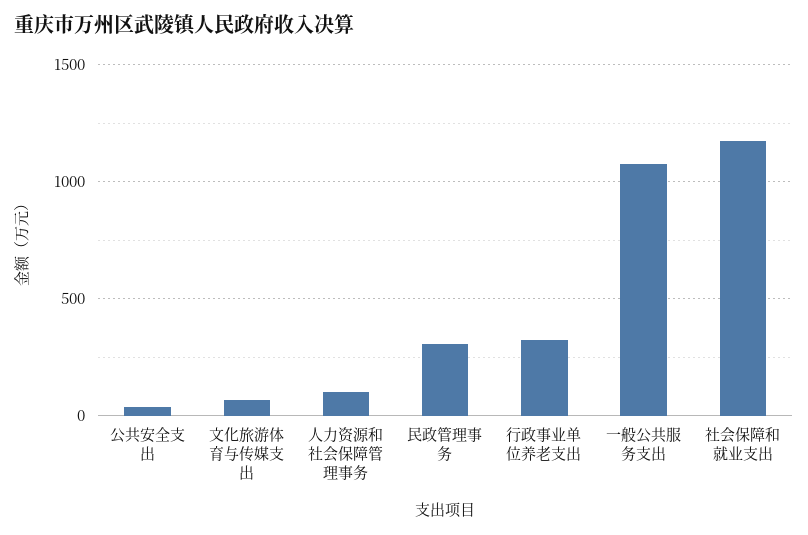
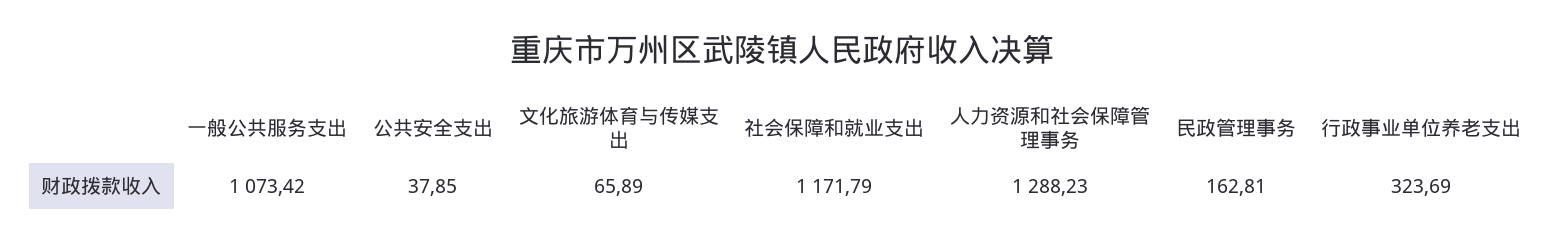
  {
    "公共安全支出": 37.85,
    "文化旅游体育与传媒支出": 65.89,
-   "人力资源和社会保障管理事务": 100,
+   "人力资源和社会保障管理事务": 1288.23,
-   "民政管理事务": 300,
+   "民政管理事务": 162.81,
    "行政事业单位养老支出": 323.69,
    "一般公共服务支出": 1073.42,
    "社会保障和就业支出": 1171.79
  }

